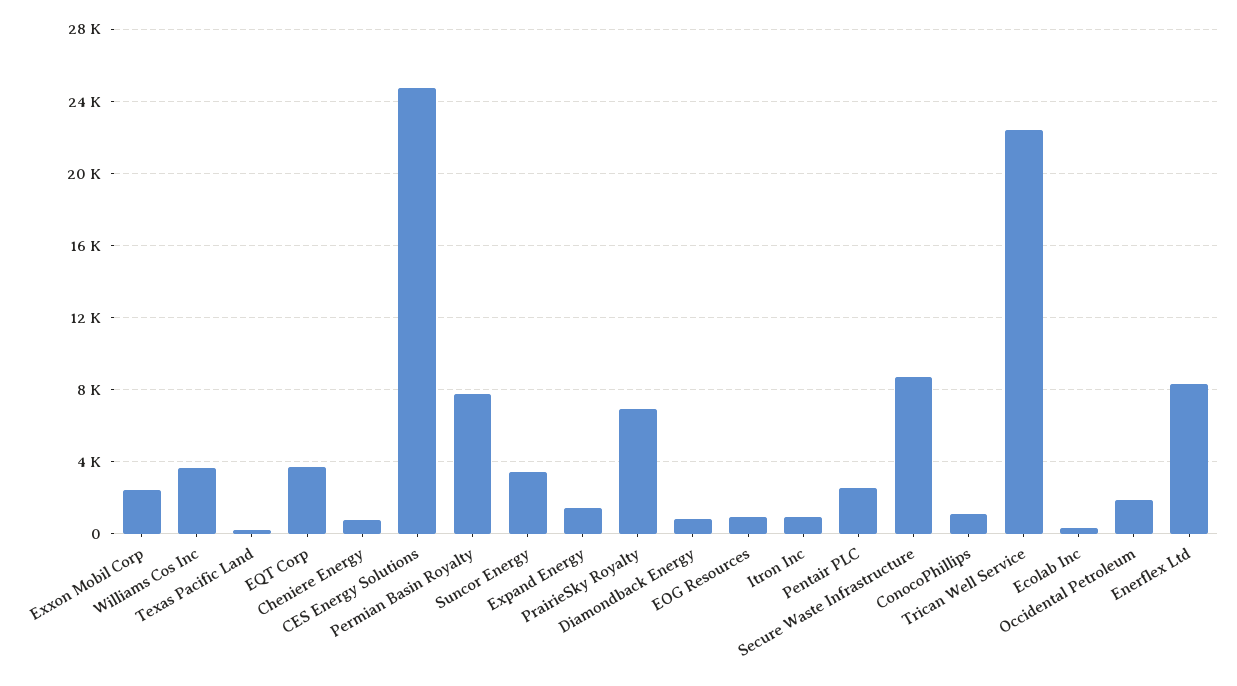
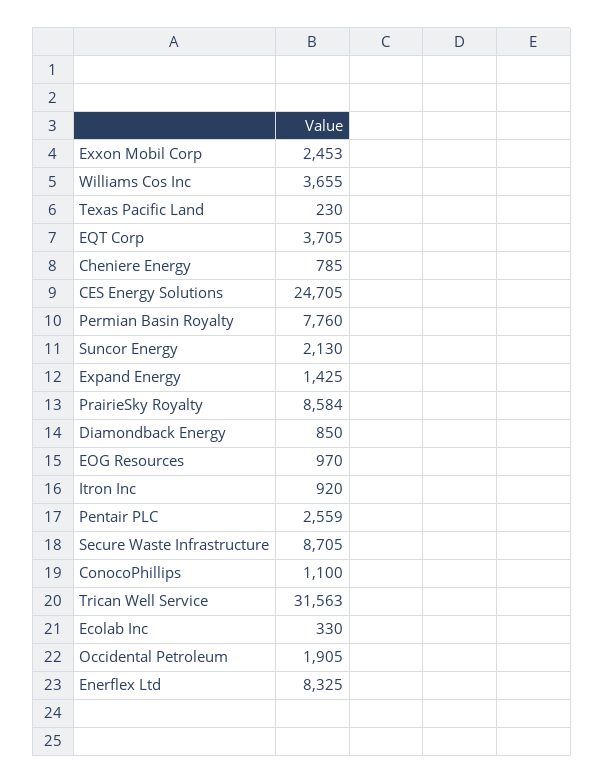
  {
    "Exxon Mobil Corp": 2453,
    "Williams Cos Inc": 3655,
    "Texas Pacific Land": 230,
    "EQT Corp": 3705,
    "Cheniere Energy": 785,
    "CES Energy Solutions": 24705,
    "Permian Basin Royalty": 7760,
-   "Suncor Energy": 3500,
+   "Suncor Energy": 2130,
    "Expand Energy": 1425,
-   "PrairieSky Royalty": 7000,
+   "PrairieSky Royalty": 8584,
    "Diamondback Energy": 850,
    "EOG Resources": 970,
    "Itron Inc": 920,
    "Pentair PLC": 2559,
    "Secure Waste Infrastructure": 8705,
    "ConocoPhillips": 1100,
-   "Trican Well Service": 22500,
+   "Trican Well Service": 31563,
    "Ecolab Inc": 330,
    "Occidental Petroleum": 1905,
    "Enerflex Ltd": 8325
  }

